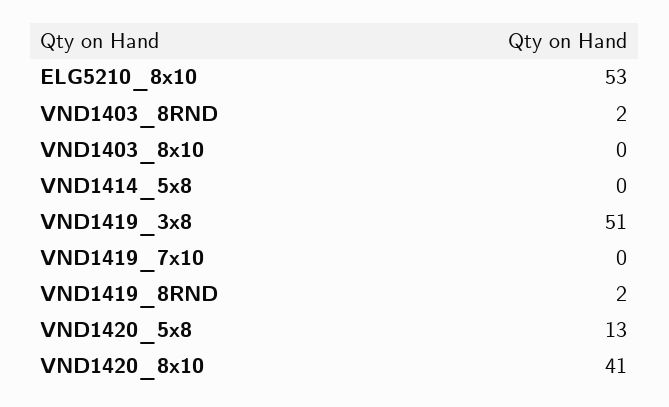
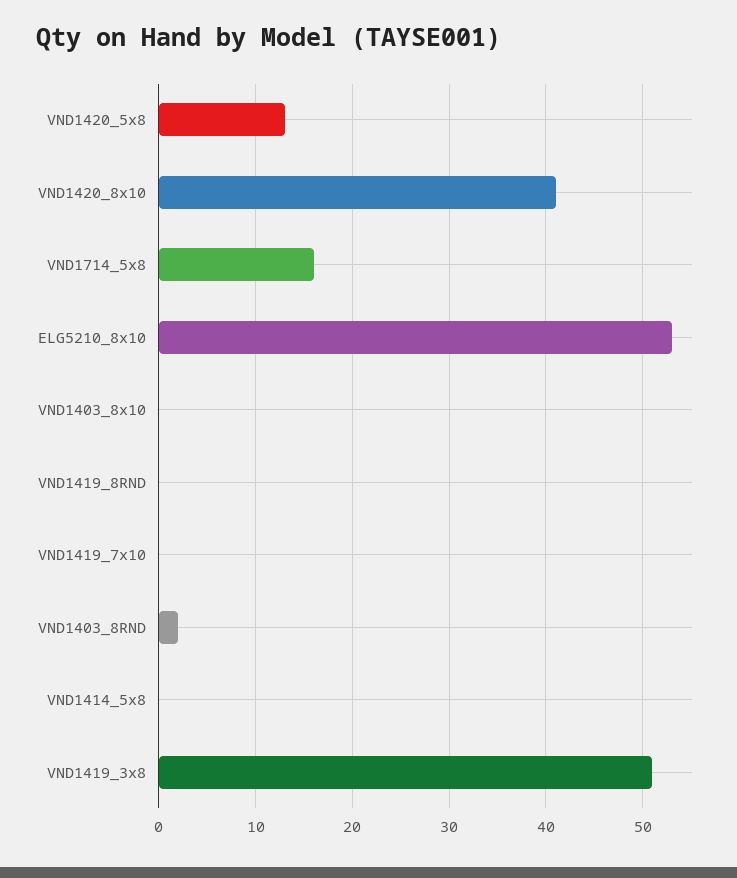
  {
    "ELG5210_8x10": 53,
    "VND1403_8RND": 2,
    "VND1403_8x10": 0,
    "VND1414_5x8": 0,
    "VND1419_3x8": 51,
    "VND1419_7x10": 0,
-   "VND1419_8RND": 2,
+   "VND1419_8RND": 0,
    "VND1420_5x8": 13,
-   "VND1420_8x10": 41
+   "VND1420_8x10": 41,
+   "VND1714_5x8": 16
  }

